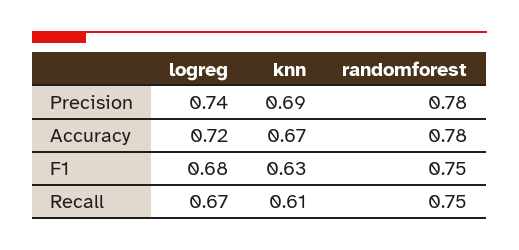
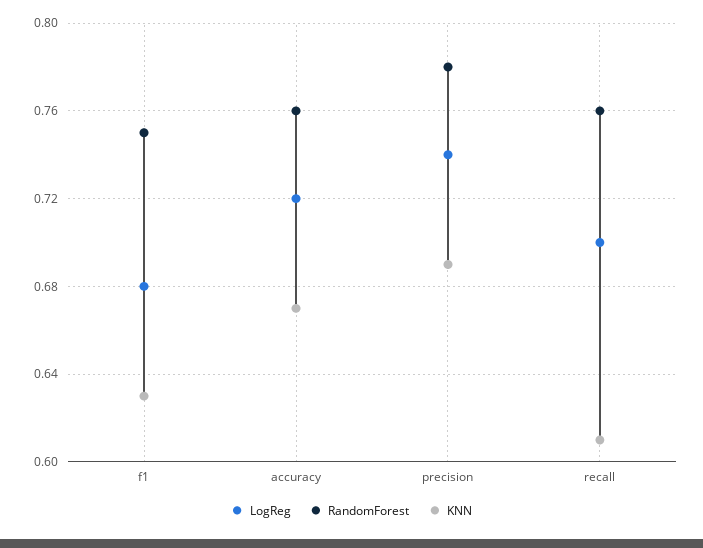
  {
    "logreg": {
      "Precision": 0.74,
      "Accuracy": 0.72,
      "F1": 0.68,
-     "Recall": 0.67
+     "Recall": 0.7
    },
    "knn": {
      "Precision": 0.69,
      "Accuracy": 0.67,
      "F1": 0.63,
      "Recall": 0.61
    },
    "randomforest": {
      "Precision": 0.78,
-     "Accuracy": 0.78,
+     "Accuracy": 0.76,
      "F1": 0.75,
-     "Recall": 0.75
+     "Recall": 0.76
    }
  }

